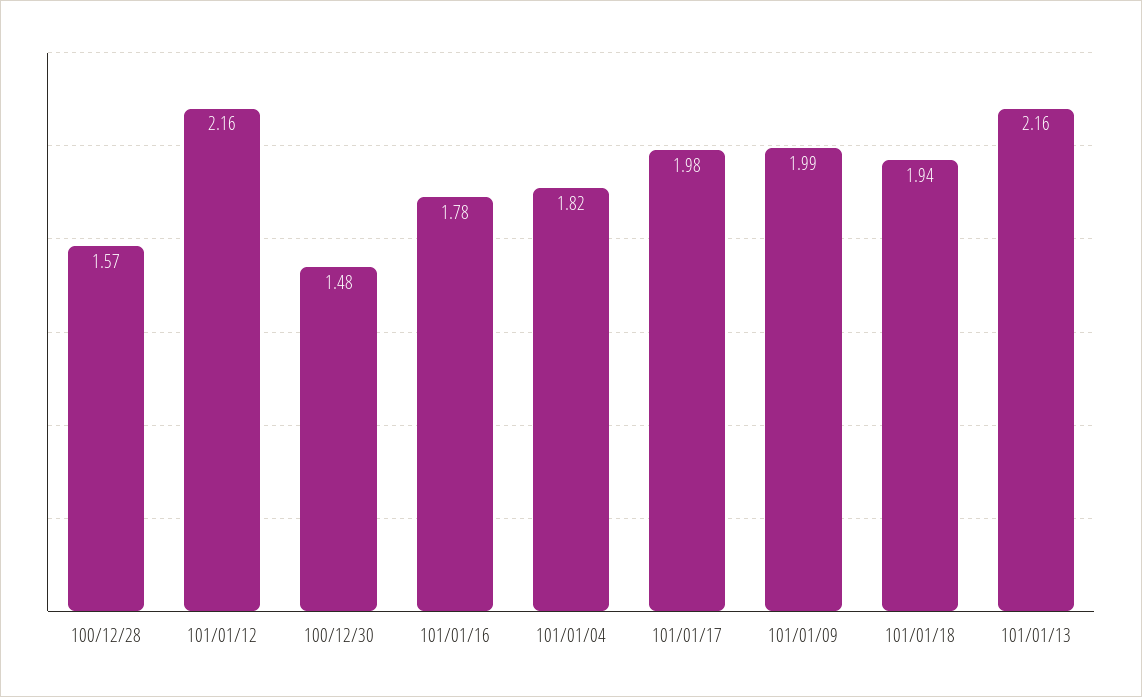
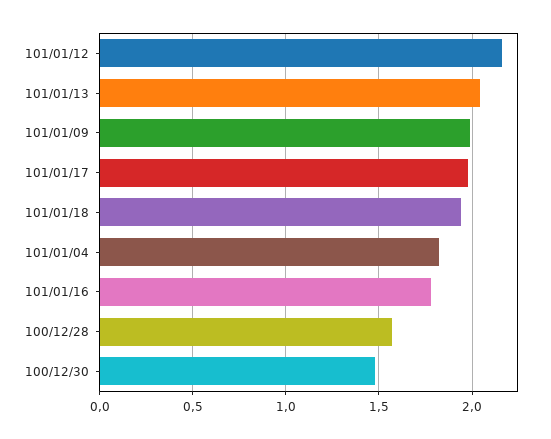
  {
    "100/12/28": 1.57,
    "101/01/12": 2.16,
    "100/12/30": 1.48,
    "101/01/16": 1.78,
    "101/01/04": 1.82,
    "101/01/17": 1.98,
    "101/01/09": 1.99,
    "101/01/18": 1.94,
-   "101/01/13": 2.16
+   "101/01/13": 2.05
  }

